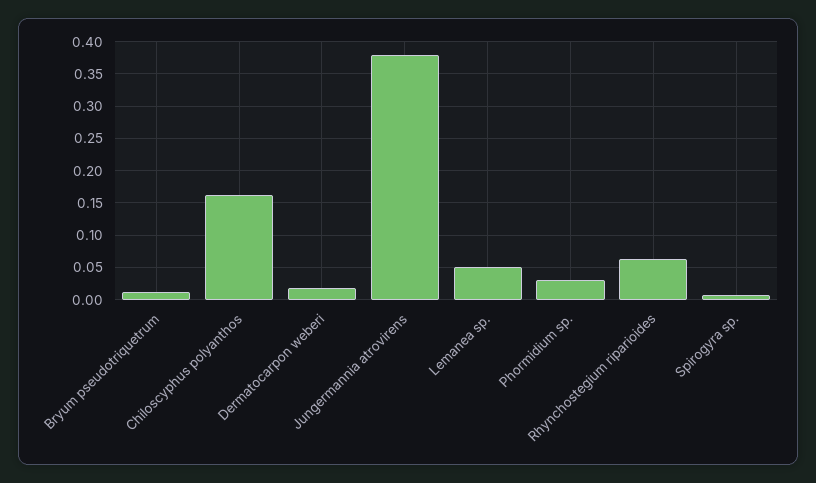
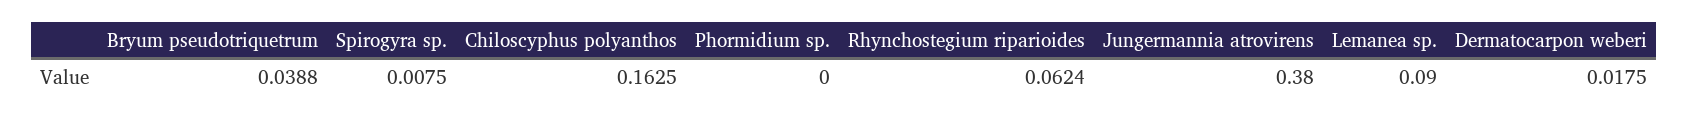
  {
-   "Bryum pseudotriquetrum": 0.01,
+   "Bryum pseudotriquetrum": 0.0388,
    "Chiloscyphus polyanthos": 0.1625,
    "Dermatocarpon weberi": 0.0175,
    "Jungermannia atrovirens": 0.38,
-   "Lemanea sp.": 0.05,
+   "Lemanea sp.": 0.09,
-   "Phormidium sp.": 0.03,
+   "Phormidium sp.": 0,
    "Rhynchostegium riparioides": 0.0624,
    "Spirogyra sp.": 0.0075
  }

